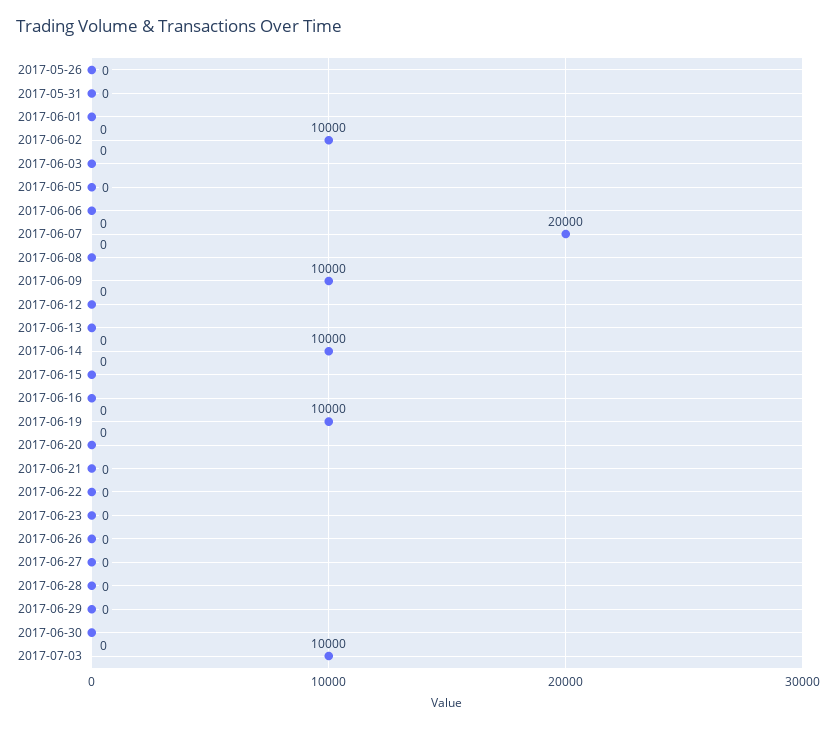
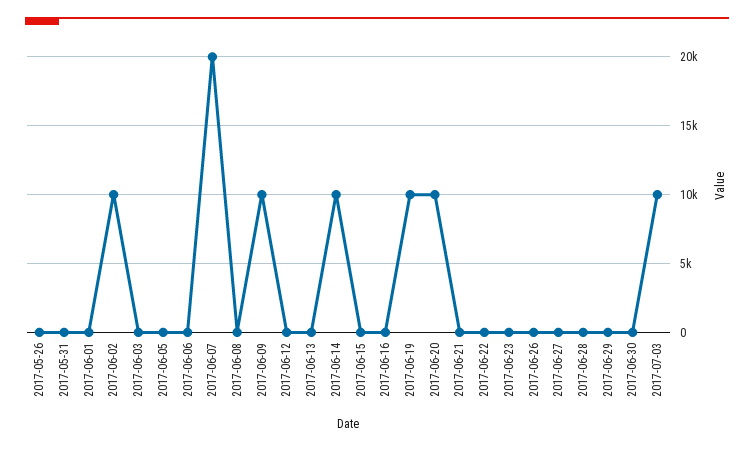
  {
    "2017-05-26": 0,
    "2017-05-31": 0,
    "2017-06-01": 0,
    "2017-06-02": 10000,
    "2017-06-03": 0,
    "2017-06-05": 0,
    "2017-06-06": 0,
    "2017-06-07": 20000,
    "2017-06-08": 0,
    "2017-06-09": 10000,
    "2017-06-12": 0,
    "2017-06-13": 0,
    "2017-06-14": 10000,
    "2017-06-15": 0,
    "2017-06-16": 0,
    "2017-06-19": 10000,
-   "2017-06-20": 0,
+   "2017-06-20": 10000,
    "2017-06-21": 0,
    "2017-06-22": 0,
    "2017-06-23": 0,
    "2017-06-26": 0,
    "2017-06-27": 0,
    "2017-06-28": 0,
    "2017-06-29": 0,
    "2017-06-30": 0,
    "2017-07-03": 10000
  }

